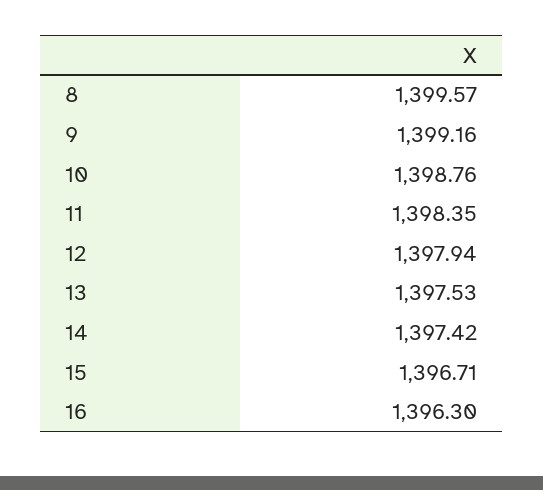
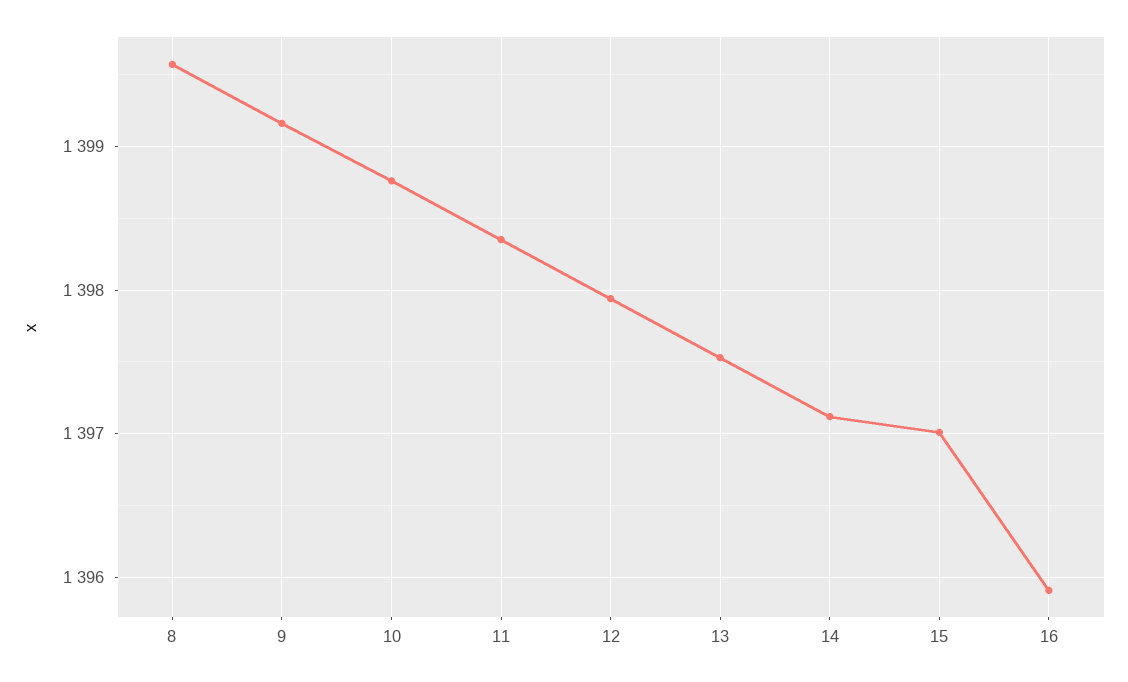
  {
    "8": 1399.57,
    "9": 1399.16,
    "10": 1398.76,
    "11": 1398.35,
    "12": 1397.94,
    "13": 1397.53,
-   "14": 1397.42,
+   "14": 1397.1,
-   "15": 1396.71,
+   "15": 1397,
-   "16": 1396.3
+   "16": 1395.9
  }

